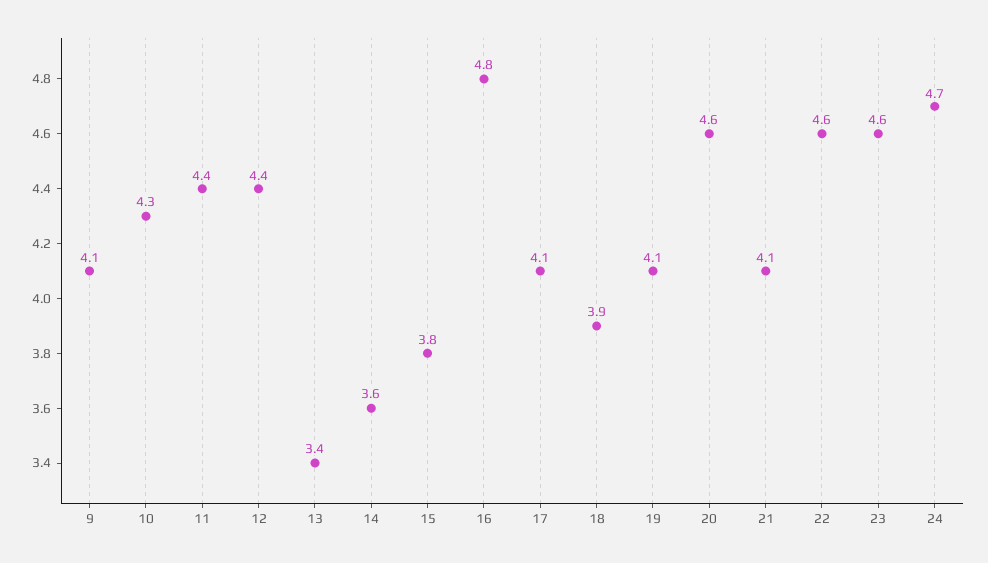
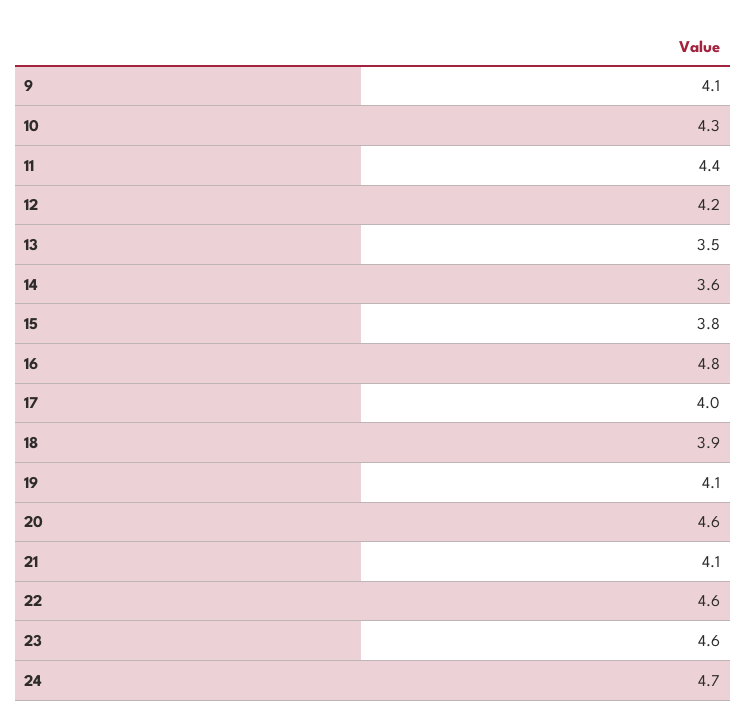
  {
    "9": 4.1,
    "10": 4.3,
    "11": 4.4,
-   "12": 4.4,
+   "12": 4.2,
-   "13": 3.4,
+   "13": 3.5,
    "14": 3.6,
    "15": 3.8,
    "16": 4.8,
-   "17": 4.1,
+   "17": 4,
    "18": 3.9,
    "19": 4.1,
    "20": 4.6,
    "21": 4.1,
    "22": 4.6,
    "23": 4.6,
    "24": 4.7
  }

